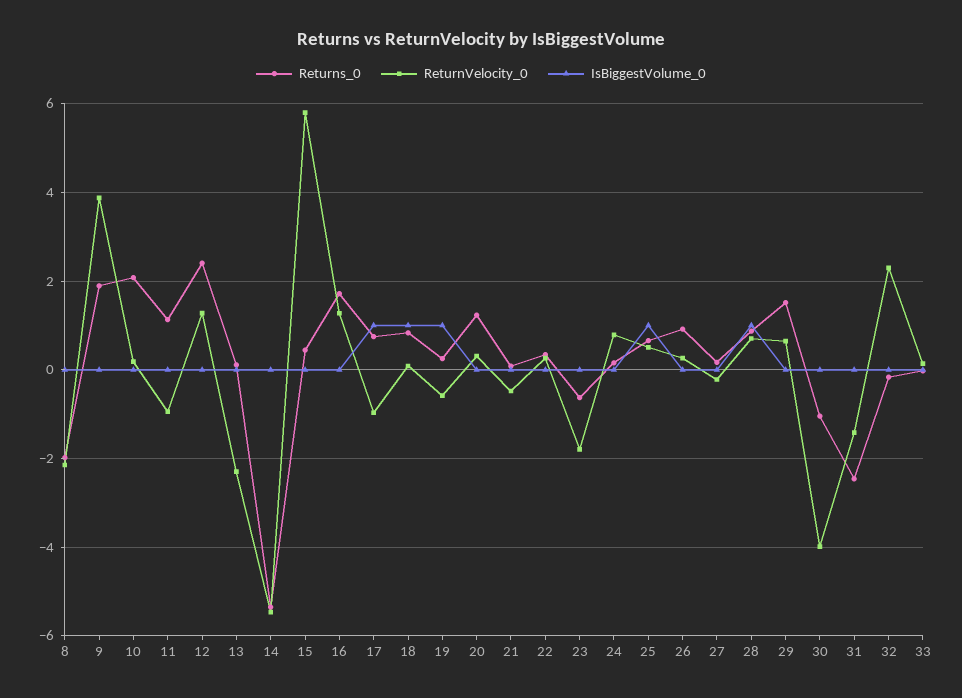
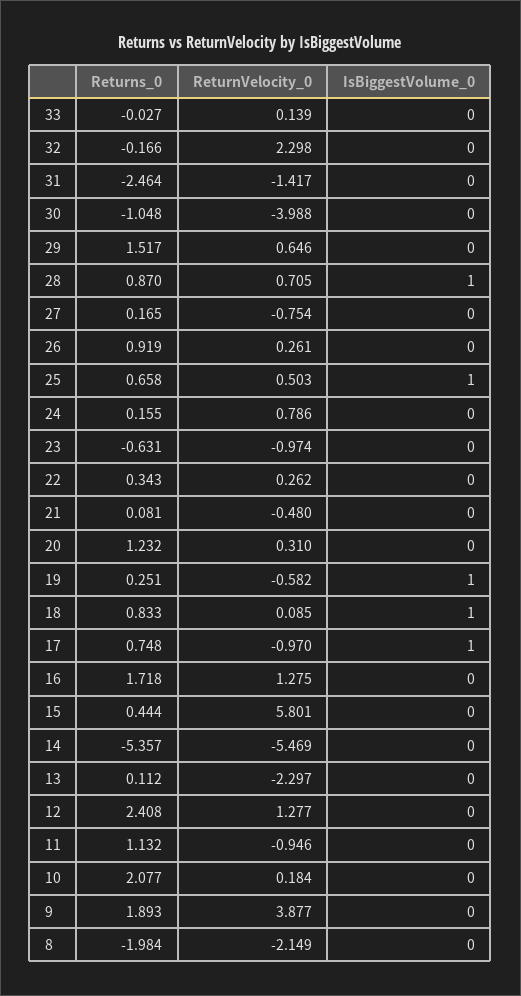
  {
    "Returns_0": {
      "8": -1.984,
      "9": 1.893,
      "10": 2.077,
      "11": 1.132,
      "12": 2.408,
      "13": 0.112,
      "14": -5.357,
      "15": 0.444,
      "16": 1.718,
      "17": 0.748,
      "18": 0.833,
      "19": 0.251,
      "20": 1.232,
      "21": 0.081,
      "22": 0.343,
      "23": -0.631,
      "24": 0.155,
      "25": 0.658,
      "26": 0.919,
      "27": 0.165,
      "28": 0.87,
      "29": 1.517,
      "30": -1.048,
      "31": -2.464,
      "32": -0.166,
      "33": -0.027
    },
    "ReturnVelocity_0": {
      "8": -2.149,
      "9": 3.877,
      "10": 0.184,
      "11": -0.946,
      "12": 1.277,
      "13": -2.297,
      "14": -5.469,
      "15": 5.801,
      "16": 1.275,
      "17": -0.97,
      "18": 0.085,
      "19": -0.582,
      "20": 0.31,
      "21": -0.48,
      "22": 0.262,
-     "23": -1.8,
+     "23": -0.974,
      "24": 0.786,
      "25": 0.503,
      "26": 0.261,
-     "27": -0.2,
+     "27": -0.754,
      "28": 0.705,
      "29": 0.646,
      "30": -3.988,
      "31": -1.417,
      "32": 2.298,
      "33": 0.139
    },
    "IsBiggestVolume_0": {
      "8": 0,
      "9": 0,
      "10": 0,
      "11": 0,
      "12": 0,
      "13": 0,
      "14": 0,
      "15": 0,
      "16": 0,
      "17": 1,
      "18": 1,
      "19": 1,
      "20": 0,
      "21": 0,
      "22": 0,
      "23": 0,
      "24": 0,
      "25": 1,
      "26": 0,
      "27": 0,
      "28": 1,
      "29": 0,
      "30": 0,
      "31": 0,
      "32": 0,
      "33": 0
    }
  }

